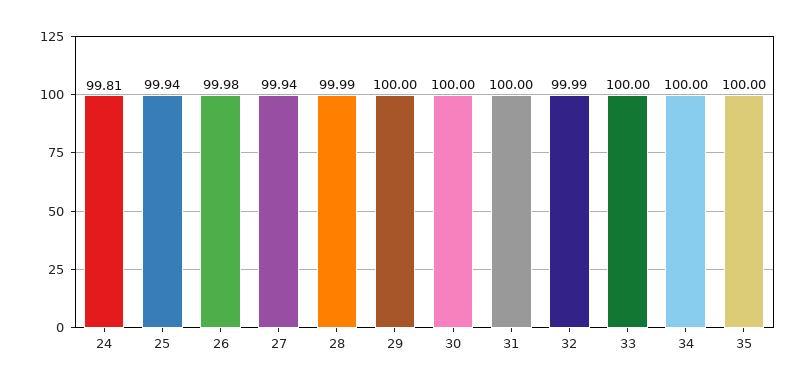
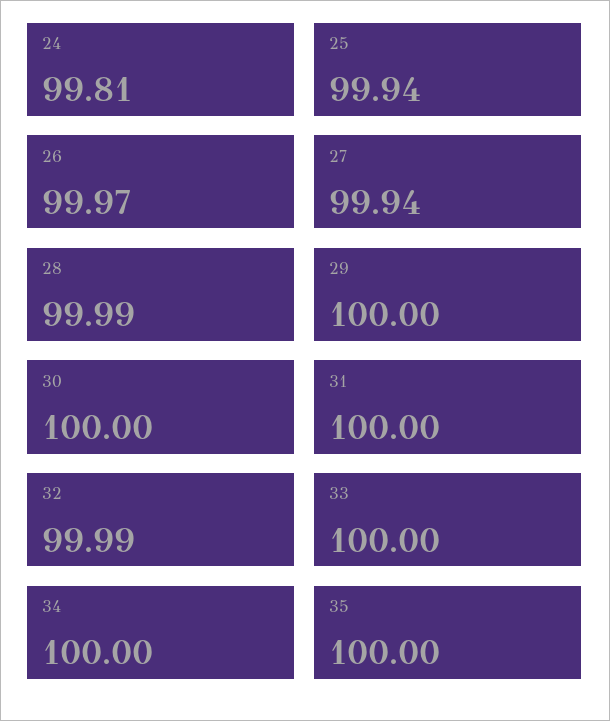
  {
    "24": 99.81,
    "25": 99.94,
-   "26": 99.98,
+   "26": 99.97,
    "27": 99.94,
    "28": 99.99,
    "29": 100,
    "30": 100,
    "31": 100,
    "32": 99.99,
    "33": 100,
    "34": 100,
    "35": 100
  }

